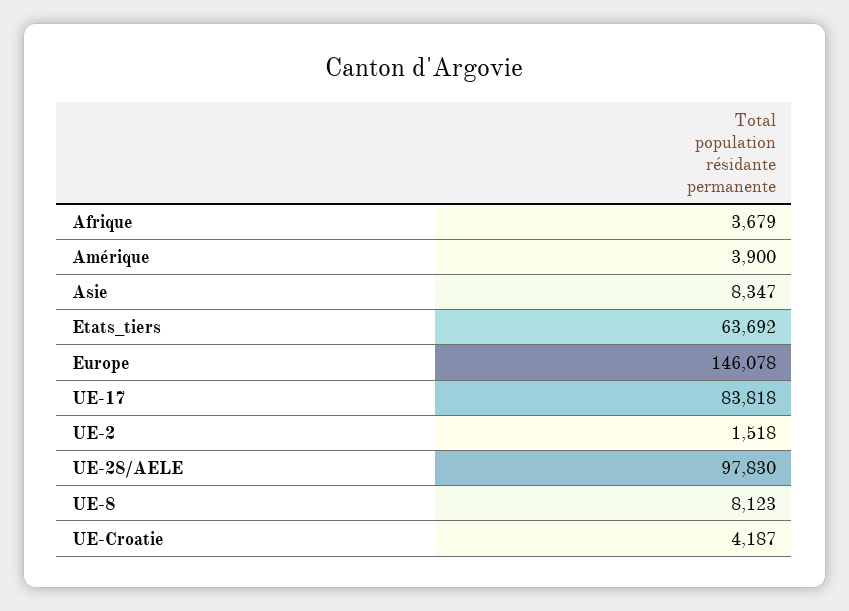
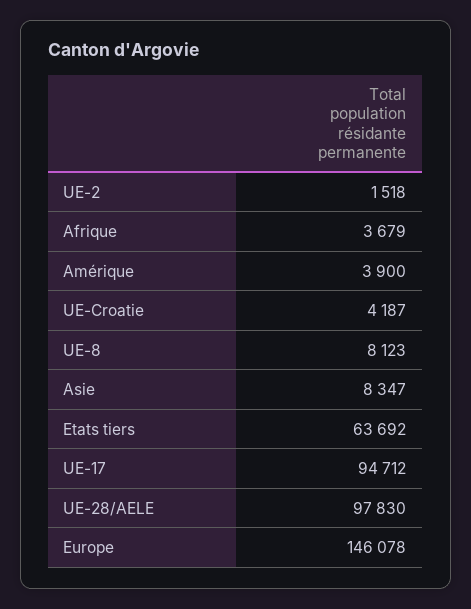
  {
    "Afrique": 3679,
    "Amérique": 3900,
    "Asie": 8347,
    "Etats_tiers": 63692,
    "Europe": 146078,
-   "UE-17": 83818,
+   "UE-17": 94712,
    "UE-2": 1518,
    "UE-28/AELE": 97830,
    "UE-8": 8123,
    "UE-Croatie": 4187
  }

